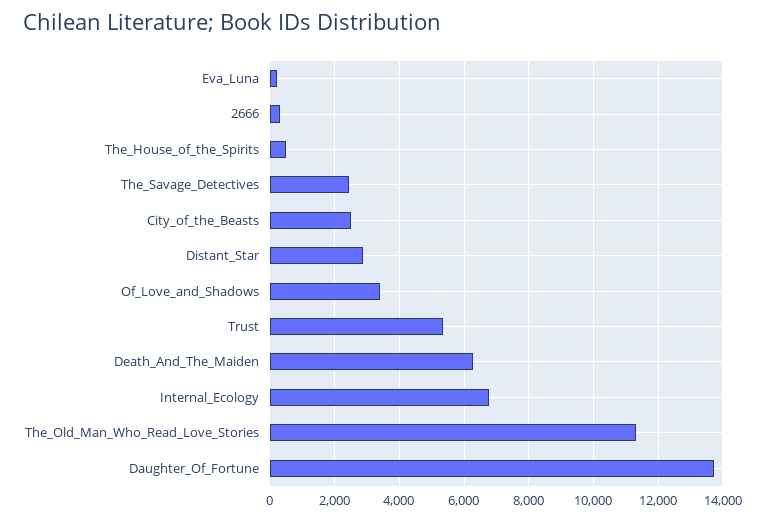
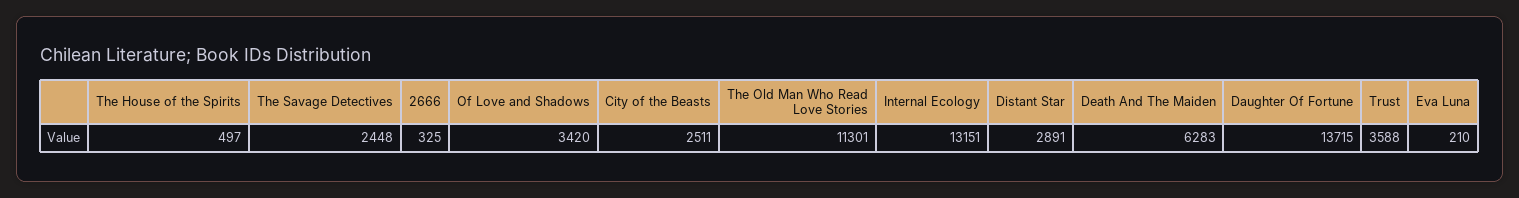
  {
    "Eva_Luna": 210,
    "2666": 325,
    "The_House_of_the_Spirits": 497,
    "The_Savage_Detectives": 2448,
    "City_of_the_Beasts": 2511,
    "Distant_Star": 2891,
    "Of_Love_and_Shadows": 3420,
-   "Trust": 5400,
+   "Trust": 3588,
    "Death_And_The_Maiden": 6283,
-   "Internal_Ecology": 6800,
+   "Internal_Ecology": 13151,
    "The_Old_Man_Who_Read_Love_Stories": 11301,
    "Daughter_Of_Fortune": 13715
  }

